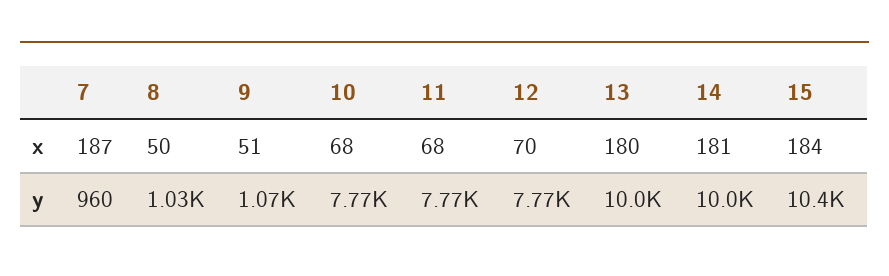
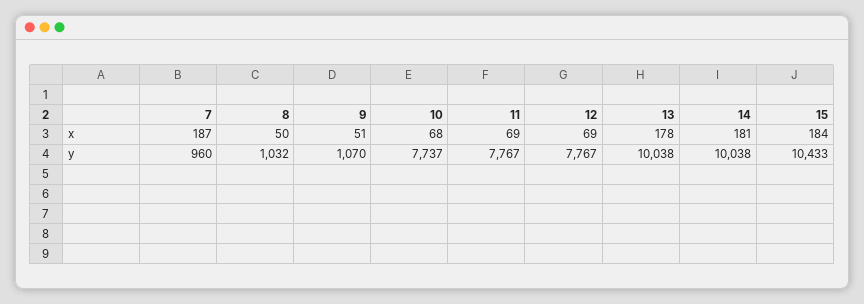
  {
    "7": {
      "x": 187,
      "y": 960
    },
    "8": {
      "x": 50,
      "y": 1032
    },
    "9": {
      "x": 51,
      "y": 1070
    },
    "10": {
      "x": 68,
-     "y": 7770
+     "y": 7737
    },
    "11": {
-     "x": 68,
+     "x": 69,
      "y": 7767
    },
    "12": {
-     "x": 70,
+     "x": 69,
      "y": 7767
    },
    "13": {
-     "x": 180,
+     "x": 178,
      "y": 10038
    },
    "14": {
      "x": 181,
      "y": 10038
    },
    "15": {
      "x": 184,
      "y": 10433
    }
  }

